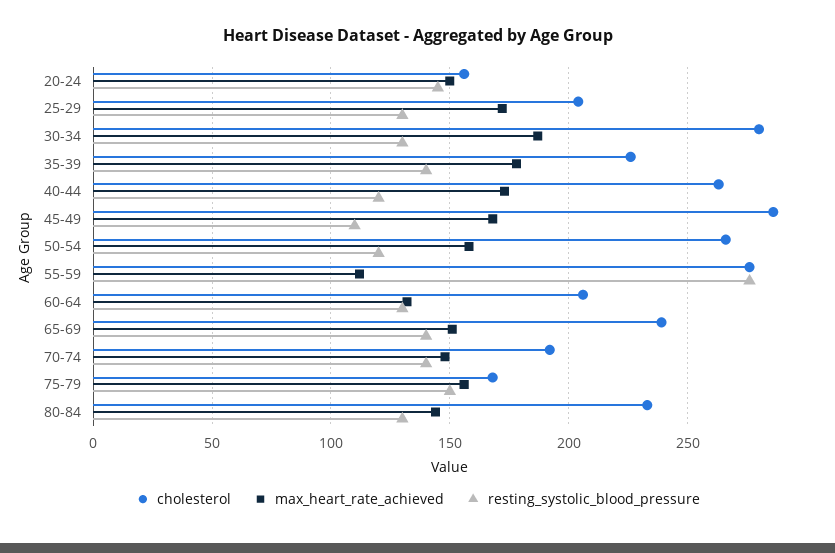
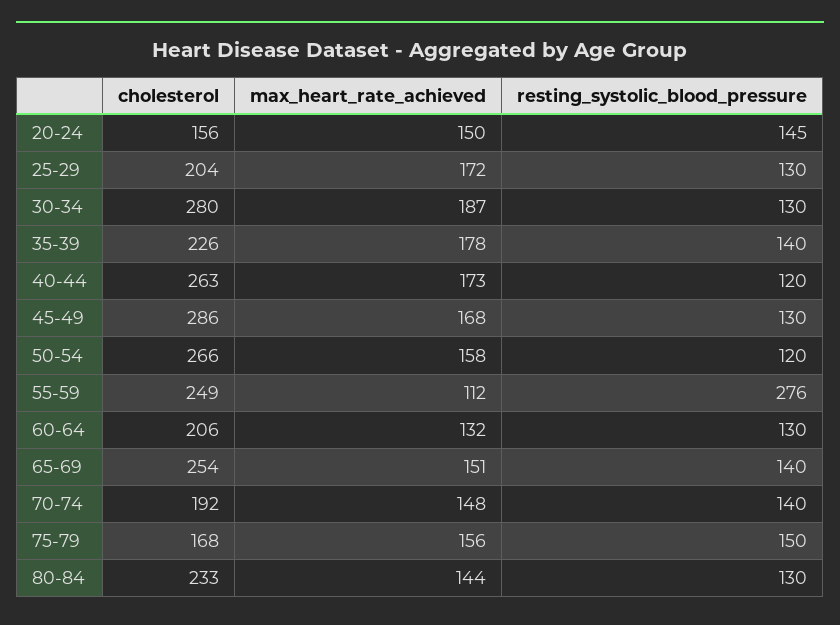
  {
    "cholesterol": {
      "20-24": 156,
      "25-29": 204,
      "30-34": 280,
      "35-39": 226,
      "40-44": 263,
      "45-49": 286,
      "50-54": 266,
-     "55-59": 275,
+     "55-59": 249,
      "60-64": 206,
-     "65-69": 240,
+     "65-69": 254,
      "70-74": 192,
      "75-79": 168,
      "80-84": 233
    },
    "max_heart_rate_achieved": {
      "20-24": 150,
      "25-29": 172,
      "30-34": 187,
      "35-39": 178,
      "40-44": 173,
      "45-49": 168,
      "50-54": 158,
      "55-59": 112,
      "60-64": 132,
      "65-69": 151,
      "70-74": 148,
      "75-79": 156,
      "80-84": 144
    },
    "resting_systolic_blood_pressure": {
      "20-24": 145,
      "25-29": 130,
      "30-34": 130,
      "35-39": 140,
      "40-44": 120,
-     "45-49": 110,
+     "45-49": 130,
      "50-54": 120,
      "55-59": 276,
      "60-64": 130,
      "65-69": 140,
      "70-74": 140,
      "75-79": 150,
      "80-84": 130
    }
  }

